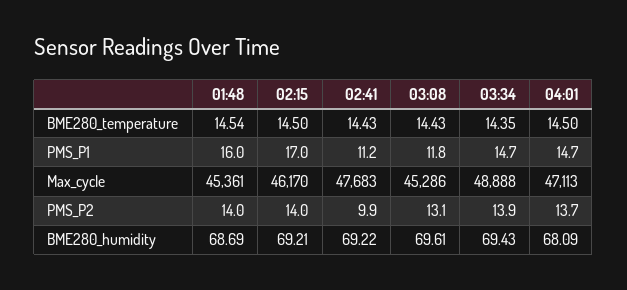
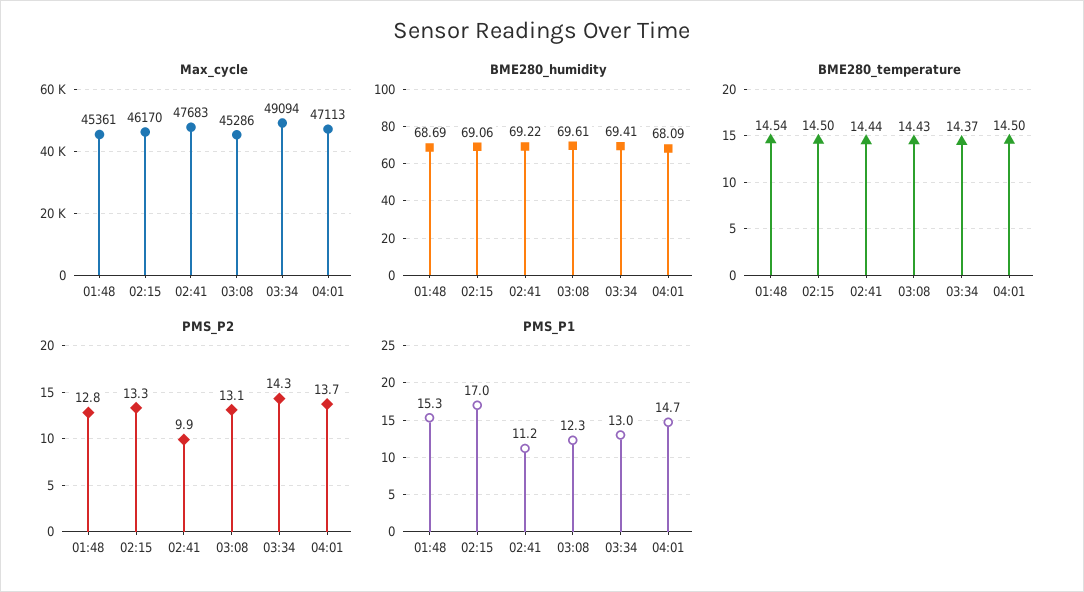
  {
    "BME280_temperature": {
      "01:48": 14.54,
      "02:15": 14.5,
-     "02:41": 14.43,
+     "02:41": 14.44,
      "03:08": 14.43,
-     "03:34": 14.35,
+     "03:34": 14.37,
      "04:01": 14.5
    },
    "PMS_P1": {
-     "01:48": 16,
+     "01:48": 15.3,
      "02:15": 17,
      "02:41": 11.2,
-     "03:08": 11.8,
+     "03:08": 12.3,
-     "03:34": 14.7,
+     "03:34": 13,
      "04:01": 14.7
    },
    "Max_cycle": {
      "01:48": 45361,
      "02:15": 46170,
      "02:41": 47683,
      "03:08": 45286,
-     "03:34": 48888,
+     "03:34": 49094,
      "04:01": 47113
    },
    "PMS_P2": {
-     "01:48": 14,
+     "01:48": 12.8,
-     "02:15": 14,
+     "02:15": 13.3,
      "02:41": 9.9,
      "03:08": 13.1,
-     "03:34": 13.9,
+     "03:34": 14.3,
      "04:01": 13.7
    },
    "BME280_humidity": {
      "01:48": 68.69,
-     "02:15": 69.21,
+     "02:15": 69.06,
      "02:41": 69.22,
      "03:08": 69.61,
-     "03:34": 69.43,
+     "03:34": 69.41,
      "04:01": 68.09
    }
  }

